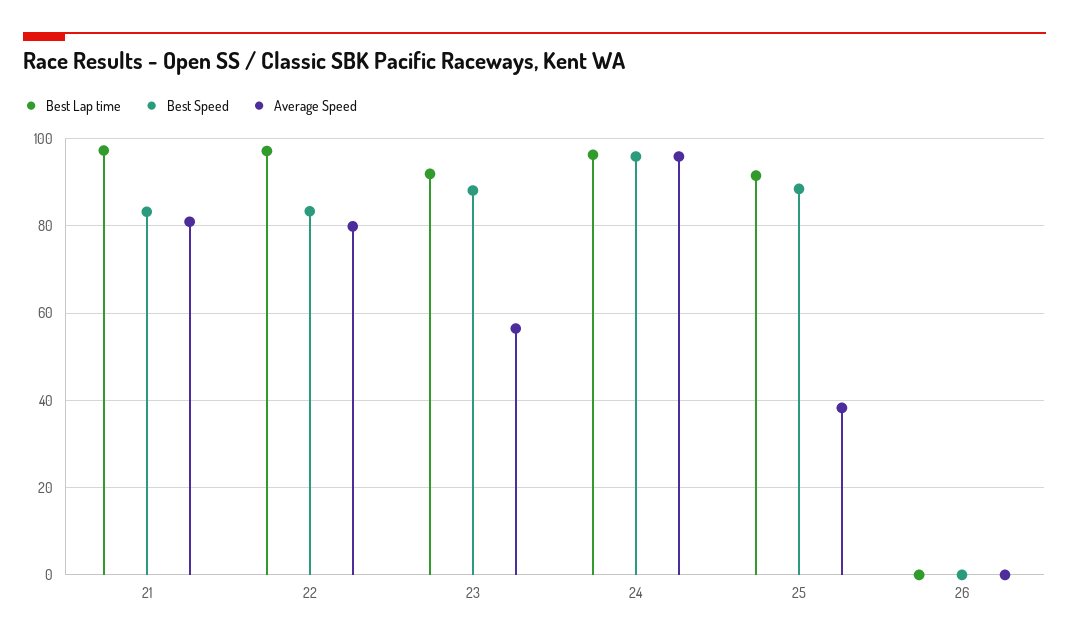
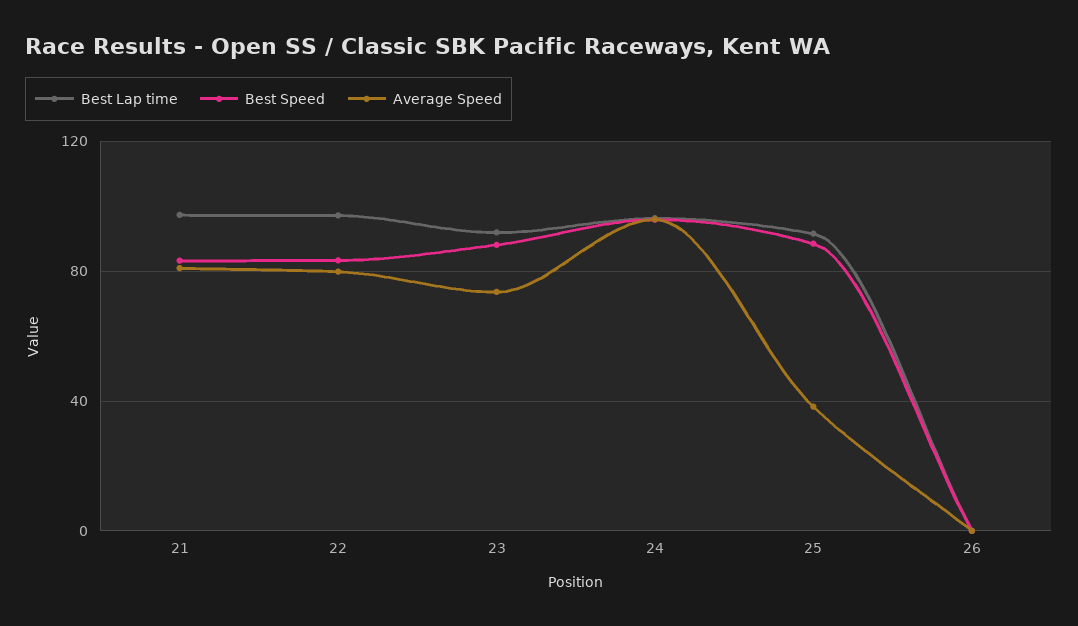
  {
    "Best Lap time": {
      "21": 98,
      "22": 98,
      "23": 92,
      "24": 96,
      "25": 92,
      "26": 0
    },
    "Best Speed": {
      "21": 84,
      "22": 84,
      "23": 88,
      "24": 96,
      "25": 88,
      "26": 0
    },
    "Average Speed": {
      "21": 80,
      "22": 80,
-     "23": 56,
+     "23": 75,
      "24": 96,
      "25": 38,
      "26": 0
    }
  }

